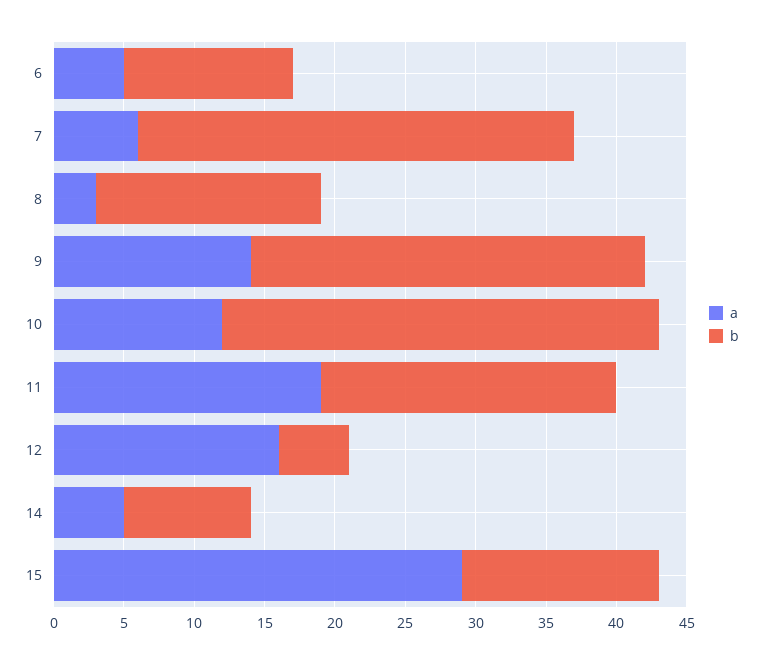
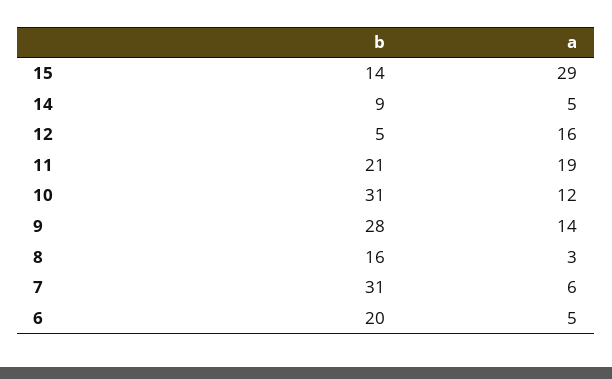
  {
    "a": {
      "6": 5,
      "7": 6,
      "8": 3,
      "9": 14,
      "10": 12,
      "11": 19,
      "12": 16,
      "14": 5,
      "15": 29
    },
    "b": {
-     "6": 12,
+     "6": 20,
      "7": 31,
      "8": 16,
      "9": 28,
      "10": 31,
      "11": 21,
      "12": 5,
      "14": 9,
      "15": 14
    }
  }

